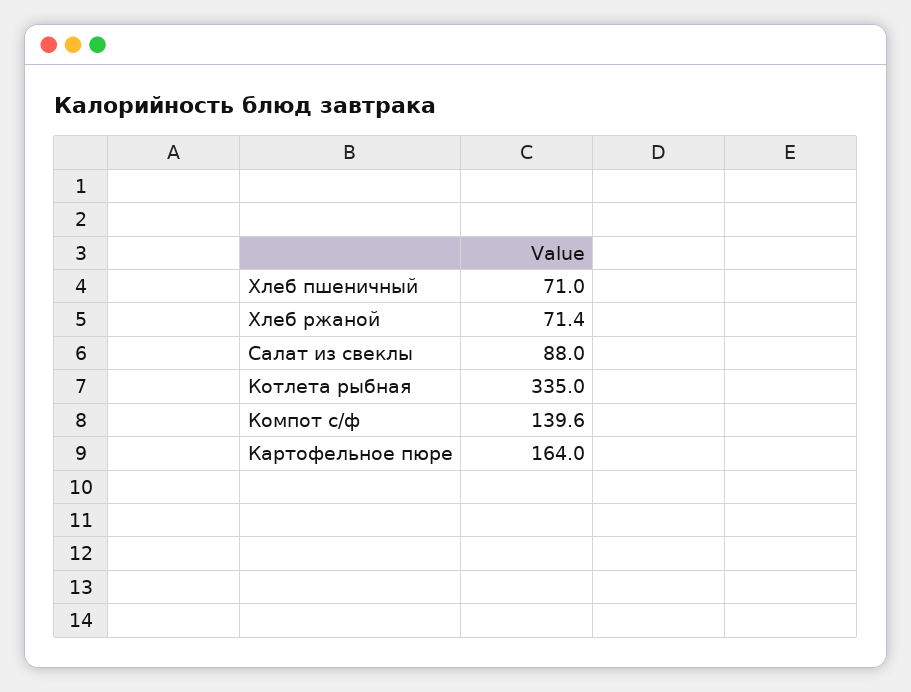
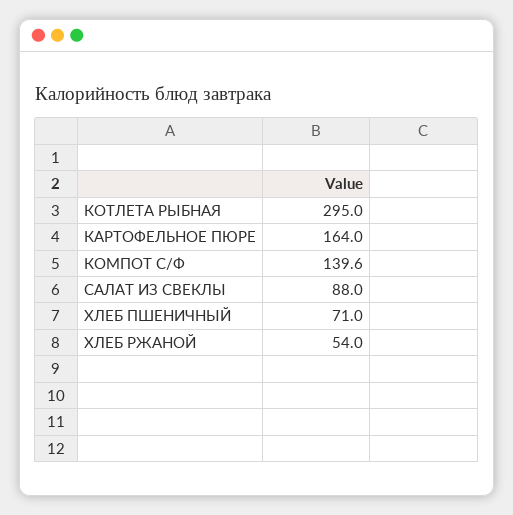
  {
    "Хлеб пшеничный": 71,
-   "Хлеб ржаной": 71.4,
+   "Хлеб ржаной": 54,
    "Салат из свеклы": 88,
-   "Котлета рыбная": 335,
+   "Котлета рыбная": 295,
    "Компот с/ф": 139.6,
    "Картофельное пюре": 164
  }

